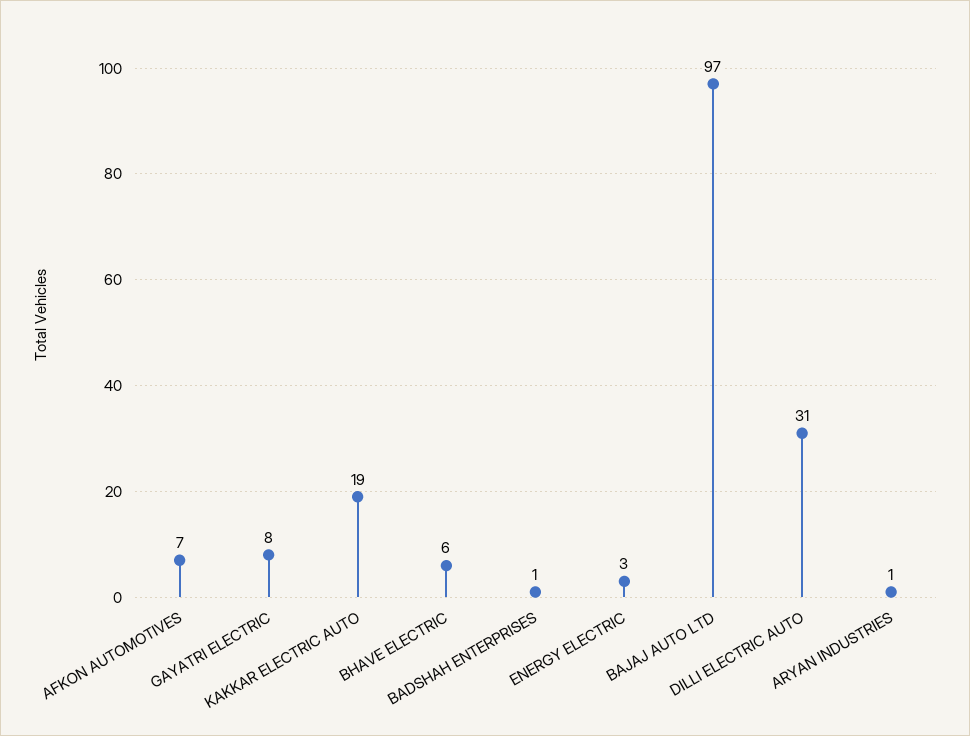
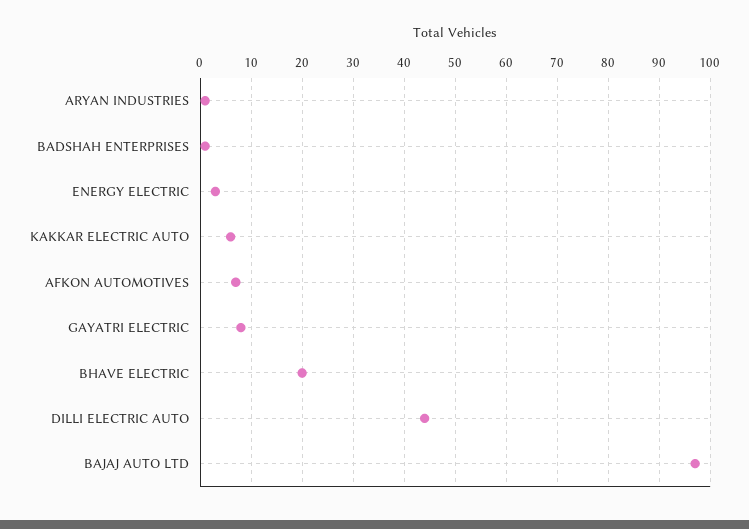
  {
    "AFKON AUTOMOTIVES": 7,
    "GAYATRI ELECTRIC": 8,
-   "KAKKAR ELECTRIC AUTO": 19,
+   "KAKKAR ELECTRIC AUTO": 5,
-   "BHAVE ELECTRIC": 6,
+   "BHAVE ELECTRIC": 20,
    "BADSHAH ENTERPRISES": 1,
    "ENERGY ELECTRIC": 3,
    "BAJAJ AUTO LTD": 97,
-   "DILLI ELECTRIC AUTO": 31,
+   "DILLI ELECTRIC AUTO": 45,
    "ARYAN INDUSTRIES": 1
  }

